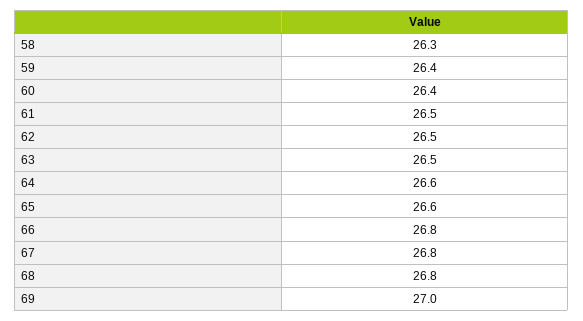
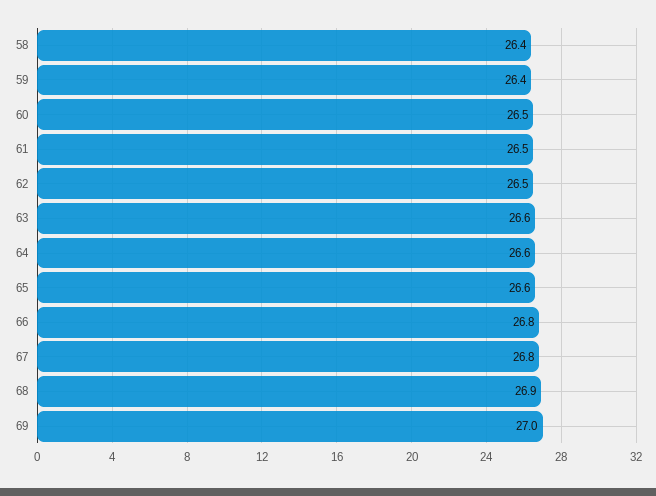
  {
-   "58": 26.3,
+   "58": 26.4,
    "59": 26.4,
-   "60": 26.4,
+   "60": 26.5,
    "61": 26.5,
    "62": 26.5,
-   "63": 26.5,
+   "63": 26.6,
    "64": 26.6,
    "65": 26.6,
    "66": 26.8,
    "67": 26.8,
-   "68": 26.8,
+   "68": 26.9,
    "69": 27
  }

